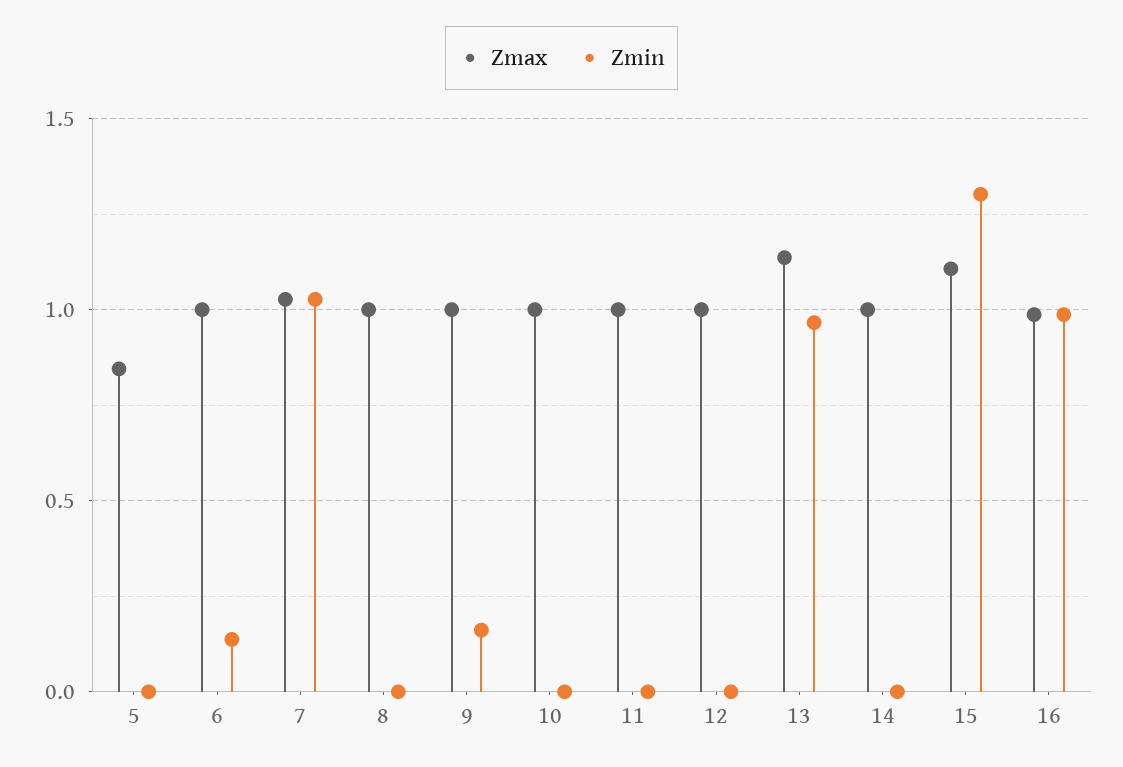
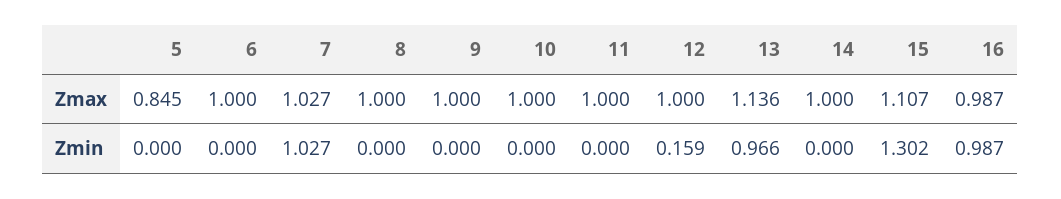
  {
    "Zmax": {
      "5": 0.845,
      "6": 1,
      "7": 1.027,
      "8": 1,
      "9": 1,
      "10": 1,
      "11": 1,
      "12": 1,
      "13": 1.136,
      "14": 1,
      "15": 1.107,
      "16": 0.987
    },
    "Zmin": {
      "5": 0,
-     "6": 0.15,
+     "6": 0,
      "7": 1.027,
      "8": 0,
-     "9": 0.15,
+     "9": 0,
      "10": 0,
      "11": 0,
-     "12": 0,
+     "12": 0.159,
      "13": 0.966,
      "14": 0,
      "15": 1.302,
      "16": 0.987
    }
  }

